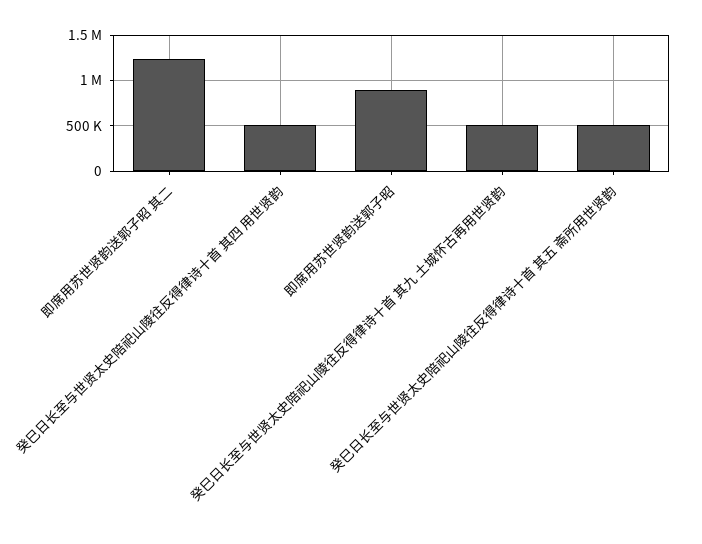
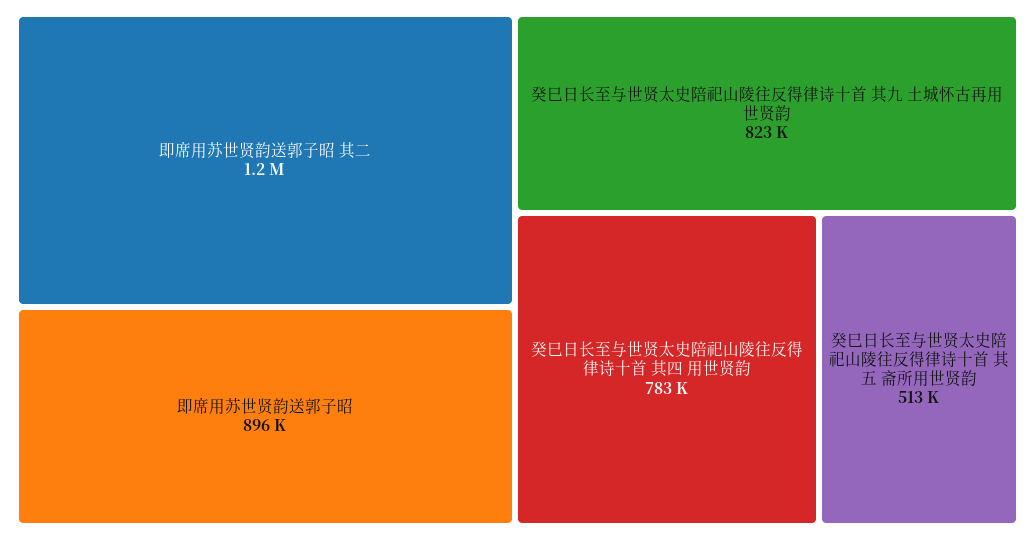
  {
    "即席用苏世贤韵送郭子昭 其二": 1200000,
-   "癸巳日长至与世贤太史陪祀山陵往反得律诗十首 其四 用世贤韵": 500000,
+   "癸巳日长至与世贤太史陪祀山陵往反得律诗十首 其四 用世贤韵": 783000,
    "即席用苏世贤韵送郭子昭": 896000,
-   "癸巳日长至与世贤太史陪祀山陵往反得律诗十首 其九 土城怀古再用世贤韵": 500000,
+   "癸巳日长至与世贤太史陪祀山陵往反得律诗十首 其九 土城怀古再用世贤韵": 823000,
    "癸巳日长至与世贤太史陪祀山陵往反得律诗十首 其五 斋所用世贤韵": 513000
  }

